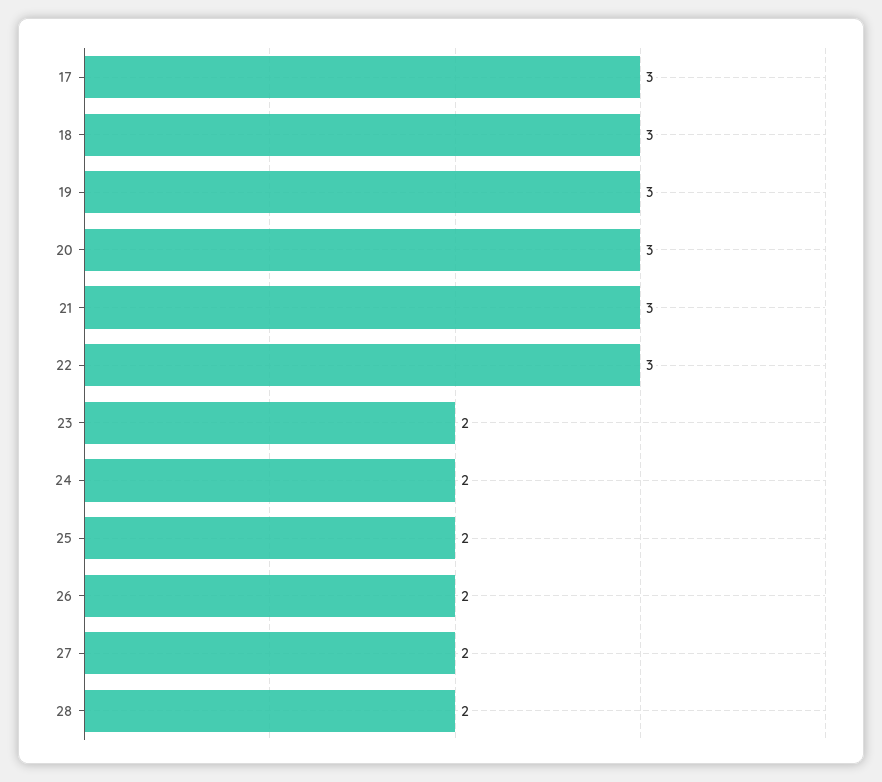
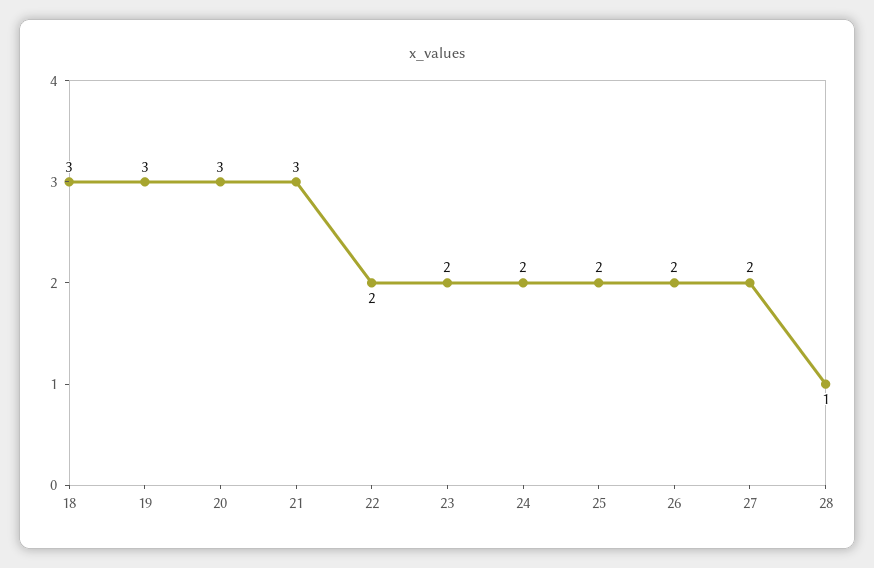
  {
-   "17": 3,
    "18": 3,
    "19": 3,
    "20": 3,
    "21": 3,
-   "22": 3,
+   "22": 2,
    "23": 2,
    "24": 2,
    "25": 2,
    "26": 2,
    "27": 2,
-   "28": 2
+   "28": 1
  }

